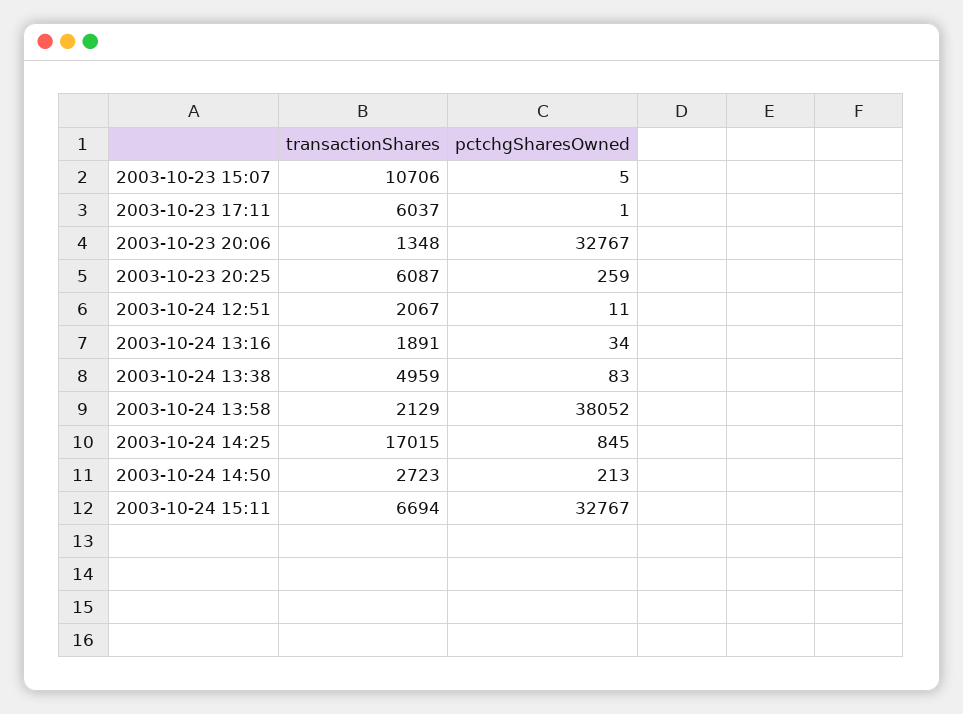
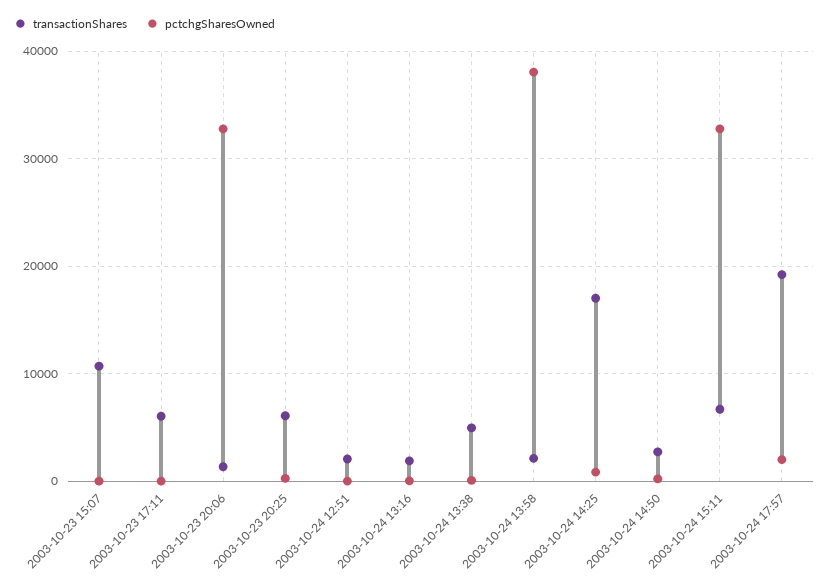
  {
    "transactionShares": {
      "2003-10-23 15:07": 10706,
      "2003-10-23 17:11": 6037,
      "2003-10-23 20:06": 1348,
      "2003-10-23 20:25": 6087,
      "2003-10-24 12:51": 2067,
      "2003-10-24 13:16": 1891,
      "2003-10-24 13:38": 4959,
      "2003-10-24 13:58": 2129,
      "2003-10-24 14:25": 17015,
      "2003-10-24 14:50": 2723,
-     "2003-10-24 15:11": 6694
+     "2003-10-24 15:11": 6694,
+     "2003-10-24 17:57": 19000
    },
    "pctchgSharesOwned": {
      "2003-10-23 15:07": 5,
      "2003-10-23 17:11": 1,
      "2003-10-23 20:06": 32767,
      "2003-10-23 20:25": 259,
      "2003-10-24 12:51": 11,
      "2003-10-24 13:16": 34,
      "2003-10-24 13:38": 83,
      "2003-10-24 13:58": 38052,
      "2003-10-24 14:25": 845,
      "2003-10-24 14:50": 213,
-     "2003-10-24 15:11": 32767
+     "2003-10-24 15:11": 32767,
+     "2003-10-24 17:57": 2000
    }
  }

